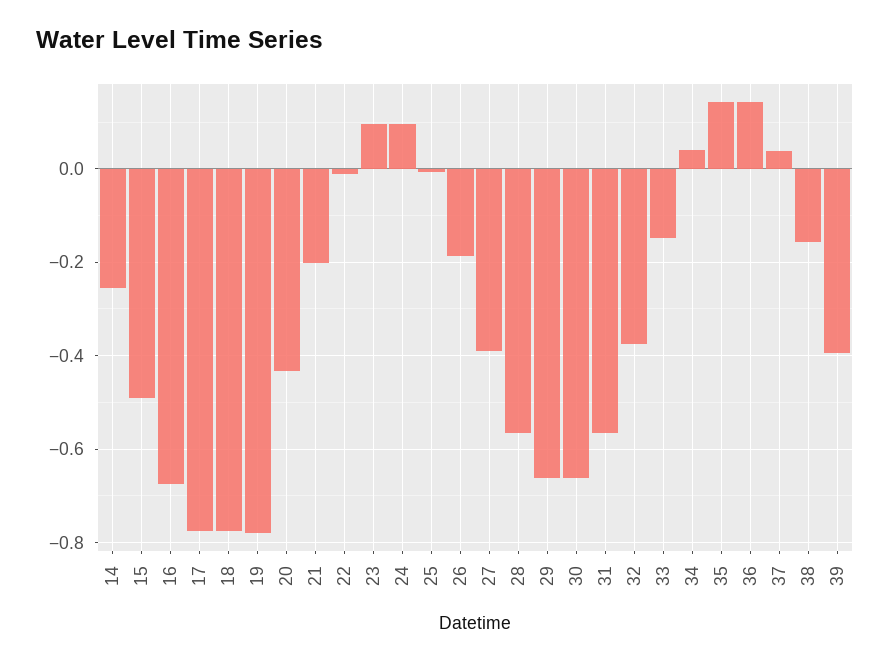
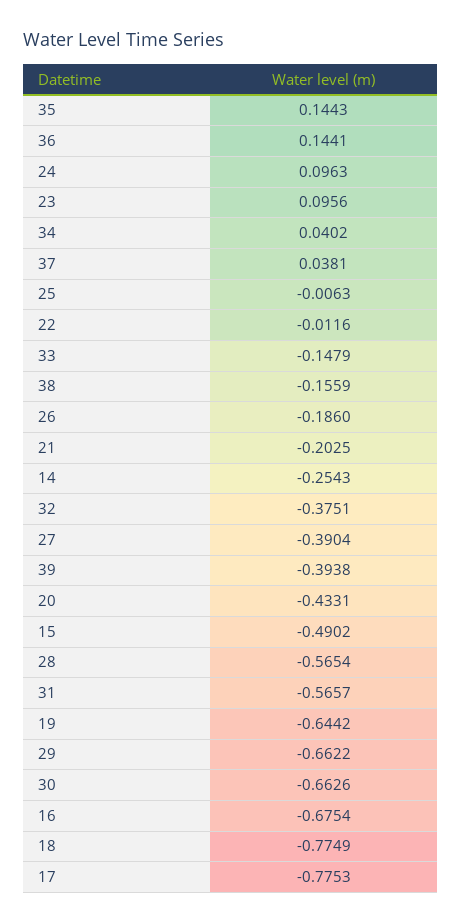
  {
    "14": -0.2543,
    "15": -0.4902,
    "16": -0.6754,
    "17": -0.7753,
    "18": -0.7749,
-   "19": -0.78,
+   "19": -0.6442,
    "20": -0.4331,
    "21": -0.2025,
    "22": -0.0116,
    "23": 0.0956,
    "24": 0.0963,
    "25": -0.0063,
    "26": -0.186,
    "27": -0.3904,
    "28": -0.5654,
    "29": -0.6622,
    "30": -0.6626,
    "31": -0.5657,
    "32": -0.3751,
    "33": -0.1479,
    "34": 0.0402,
    "35": 0.1443,
    "36": 0.1441,
    "37": 0.0381,
    "38": -0.1559,
    "39": -0.3938
  }

